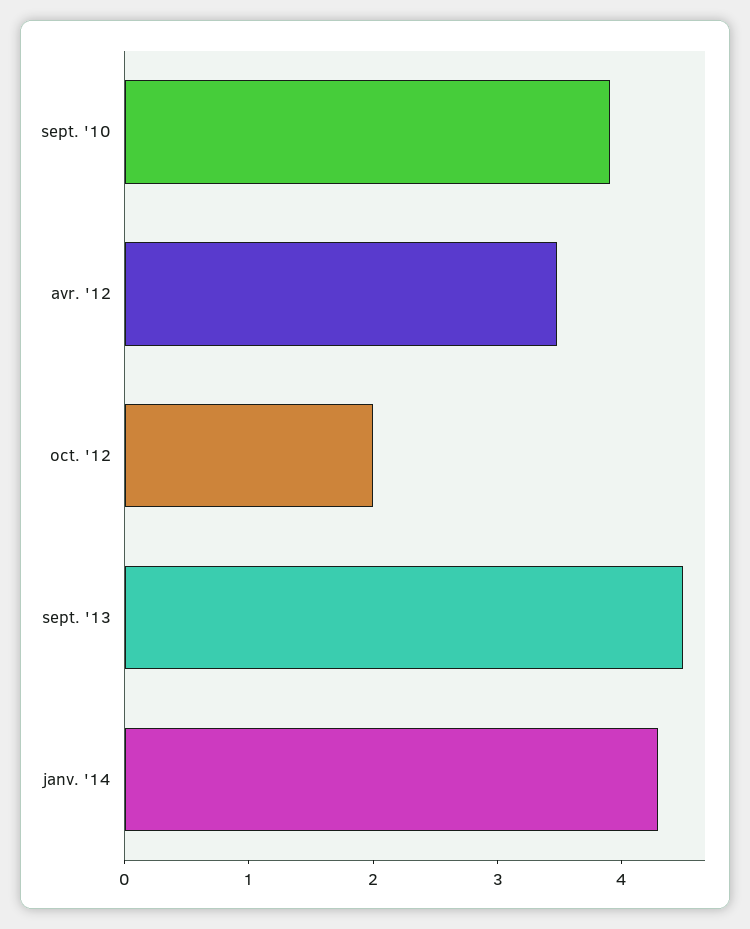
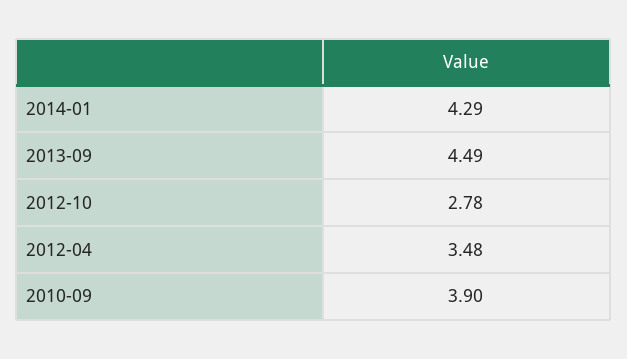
  {
    "sept. '10": 3.9,
    "avr. '12": 3.48,
-   "oct. '12": 2,
+   "oct. '12": 2.78,
    "sept. '13": 4.49,
    "janv. '14": 4.29
  }

